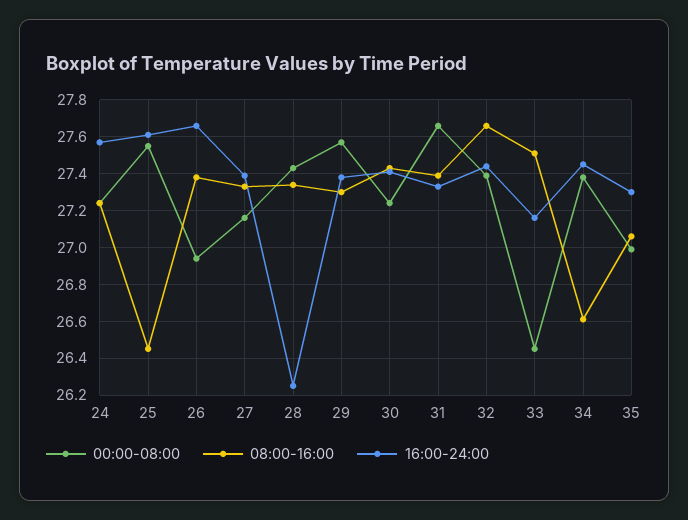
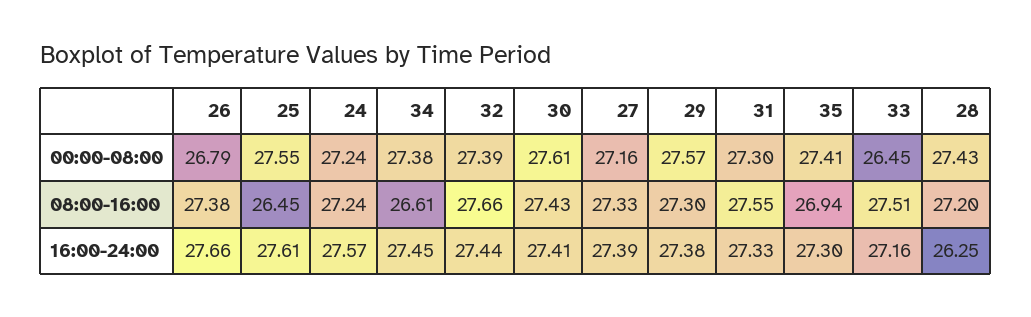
  {
    "00:00-08:00": {
      "24": 27.24,
      "25": 27.55,
-     "26": 26.95,
+     "26": 26.79,
      "27": 27.16,
      "28": 27.43,
      "29": 27.57,
-     "30": 27.25,
+     "30": 27.61,
-     "31": 27.65,
+     "31": 27.3,
      "32": 27.39,
      "33": 26.45,
      "34": 27.38,
-     "35": 27
+     "35": 27.41
    },
    "08:00-16:00": {
      "24": 27.24,
      "25": 26.45,
      "26": 27.38,
      "27": 27.33,
-     "28": 27.35,
+     "28": 27.2,
      "29": 27.3,
      "30": 27.43,
-     "31": 27.4,
+     "31": 27.55,
      "32": 27.66,
      "33": 27.51,
      "34": 26.61,
-     "35": 27.05
+     "35": 26.94
    },
    "16:00-24:00": {
      "24": 27.57,
      "25": 27.61,
      "26": 27.66,
      "27": 27.39,
      "28": 26.25,
      "29": 27.38,
      "30": 27.41,
      "31": 27.33,
      "32": 27.44,
      "33": 27.16,
      "34": 27.45,
      "35": 27.3
    }
  }

